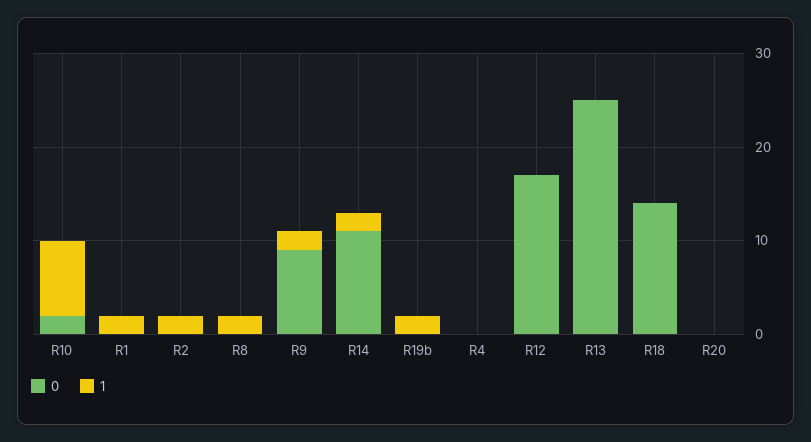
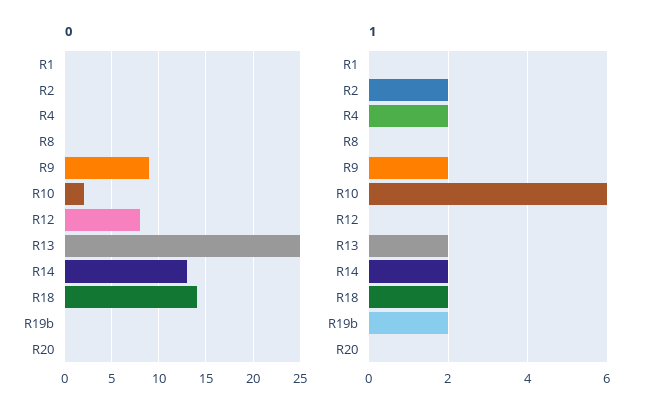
  {
    "0": {
      "R10": 2,
      "R1": 0,
      "R2": 0,
      "R8": 0,
      "R9": 9,
-     "R14": 11,
+     "R14": 13,
      "R19b": 0,
      "R4": 0,
-     "R12": 17,
+     "R12": 8,
      "R13": 25,
      "R18": 14,
      "R20": 0
    },
    "1": {
-     "R10": 8,
+     "R10": 6,
-     "R1": 2,
+     "R1": 0,
      "R2": 2,
-     "R8": 2,
+     "R8": 0,
      "R9": 2,
      "R14": 2,
      "R19b": 2,
-     "R4": 0,
+     "R4": 2,
      "R12": 0,
-     "R13": 0,
+     "R13": 2,
-     "R18": 0,
+     "R18": 2,
      "R20": 0
    }
  }

